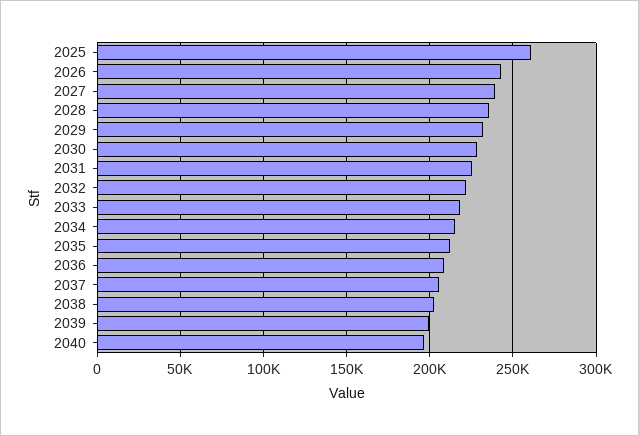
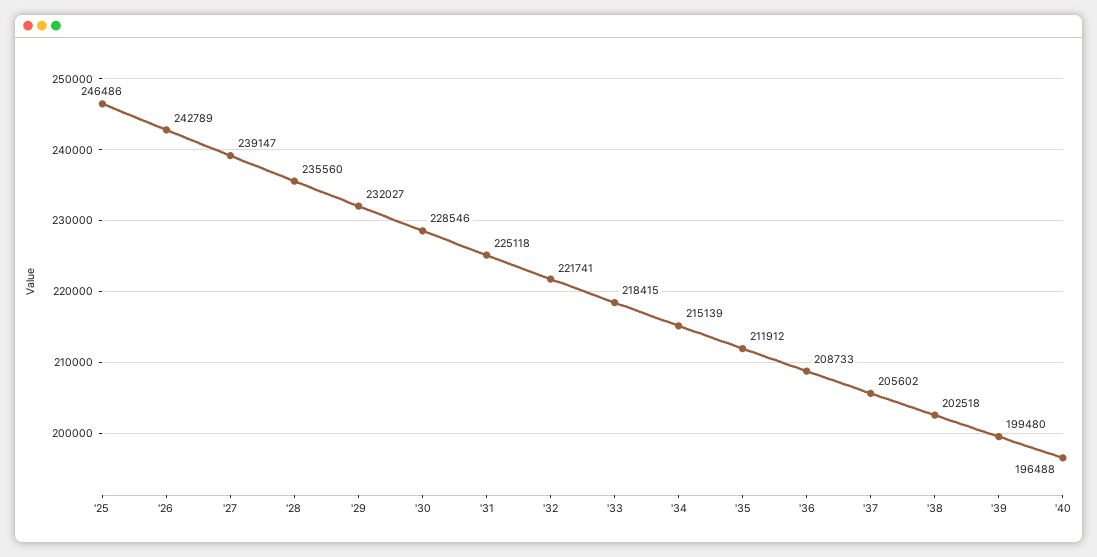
  {
-   "2025": 260000,
+   "2025": 246486,
    "2026": 242789,
    "2027": 239147,
    "2028": 235560,
    "2029": 232027,
    "2030": 228546,
    "2031": 225118,
    "2032": 221741,
    "2033": 218415,
    "2034": 215139,
    "2035": 211912,
    "2036": 208733,
    "2037": 205602,
    "2038": 202518,
    "2039": 199480,
    "2040": 196488
  }

